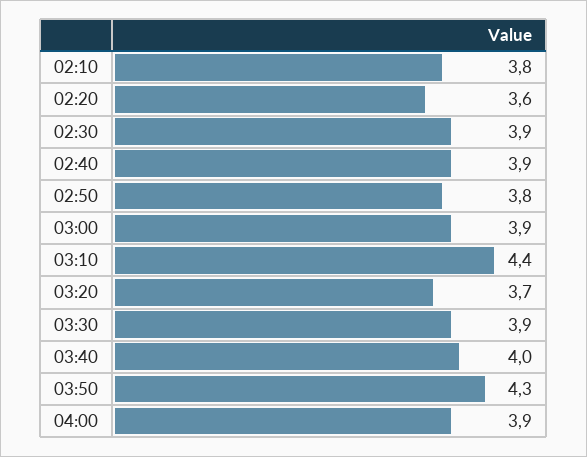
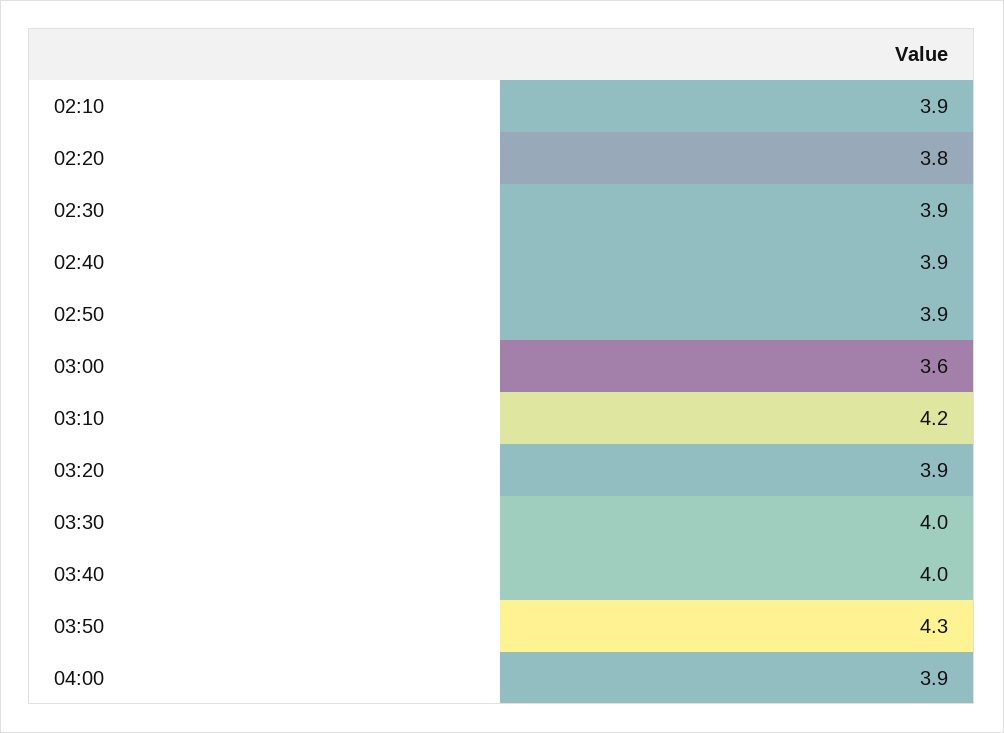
  {
-   "02:10": 3.8,
+   "02:10": 3.9,
-   "02:20": 3.6,
+   "02:20": 3.8,
    "02:30": 3.9,
    "02:40": 3.9,
-   "02:50": 3.8,
+   "02:50": 3.9,
-   "03:00": 3.9,
+   "03:00": 3.6,
-   "03:10": 4.4,
+   "03:10": 4.2,
-   "03:20": 3.7,
+   "03:20": 3.9,
-   "03:30": 3.9,
+   "03:30": 4,
    "03:40": 4,
    "03:50": 4.3,
    "04:00": 3.9
  }

